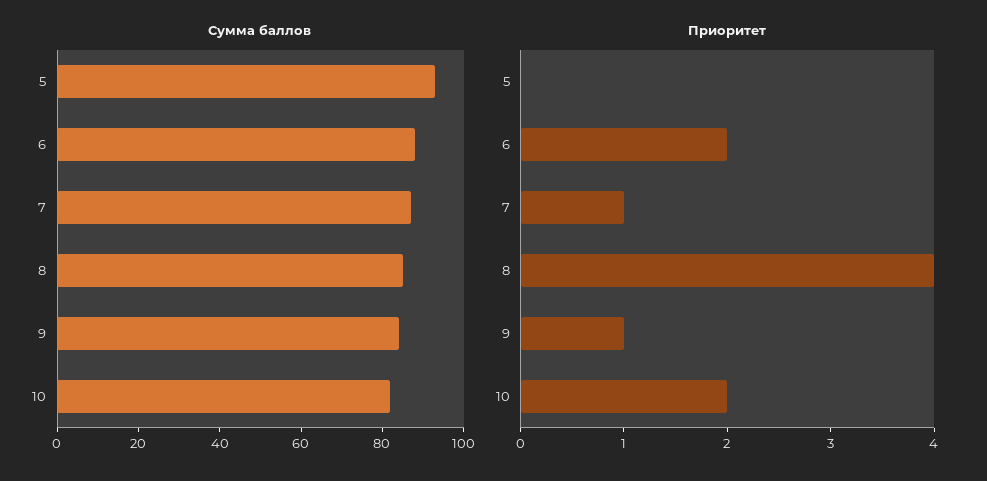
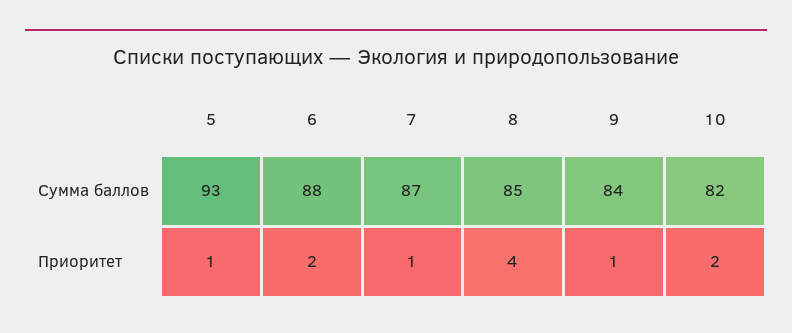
  {
    "Сумма баллов": {
      "5": 93,
      "6": 88,
      "7": 87,
      "8": 85,
      "9": 84,
      "10": 82
    },
    "Приоритет": {
-     "5": 0,
+     "5": 1,
      "6": 2,
      "7": 1,
      "8": 4,
      "9": 1,
      "10": 2
    }
  }

